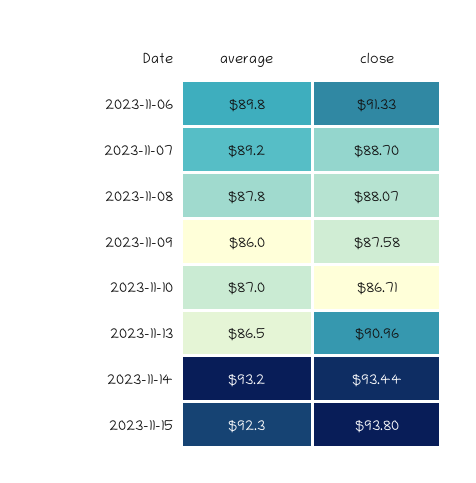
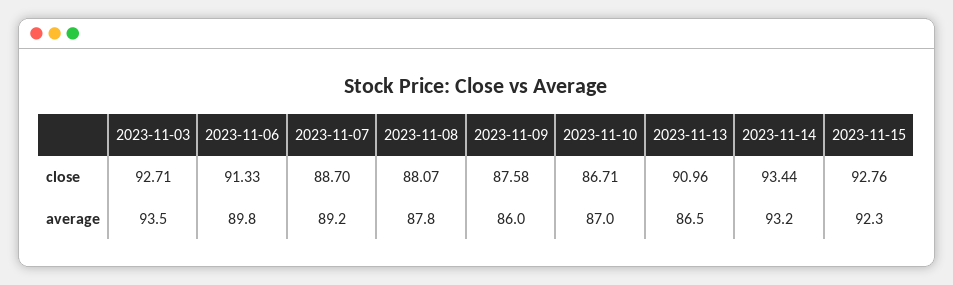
  {
    "average": {
      "2023-11-06": 89.8,
      "2023-11-07": 89.2,
      "2023-11-08": 87.8,
      "2023-11-09": 86,
      "2023-11-10": 87,
      "2023-11-13": 86.5,
      "2023-11-14": 93.2,
-     "2023-11-15": 92.3
+     "2023-11-15": 92.3,
+     "2023-11-03": 93.5
    },
    "close": {
      "2023-11-06": 91.33,
      "2023-11-07": 88.7,
      "2023-11-08": 88.07,
      "2023-11-09": 87.58,
      "2023-11-10": 86.71,
      "2023-11-13": 90.96,
      "2023-11-14": 93.44,
-     "2023-11-15": 93.8
+     "2023-11-15": 92.76,
+     "2023-11-03": 92.71
    }
  }

